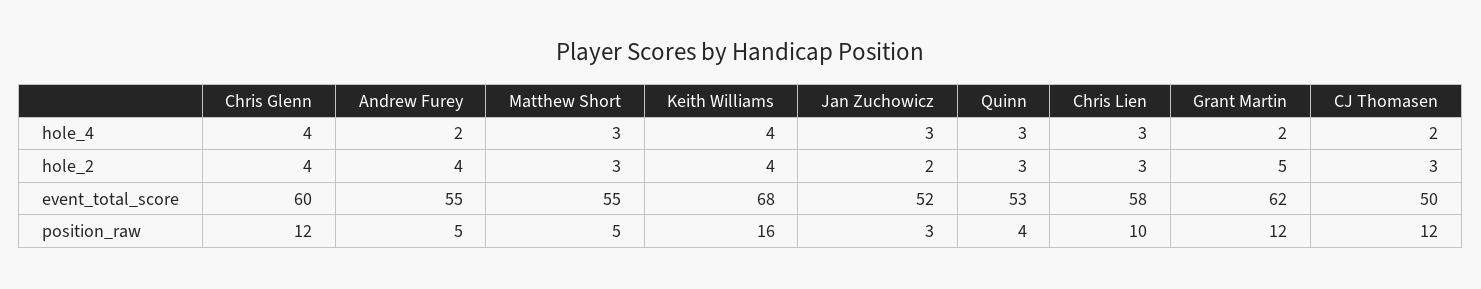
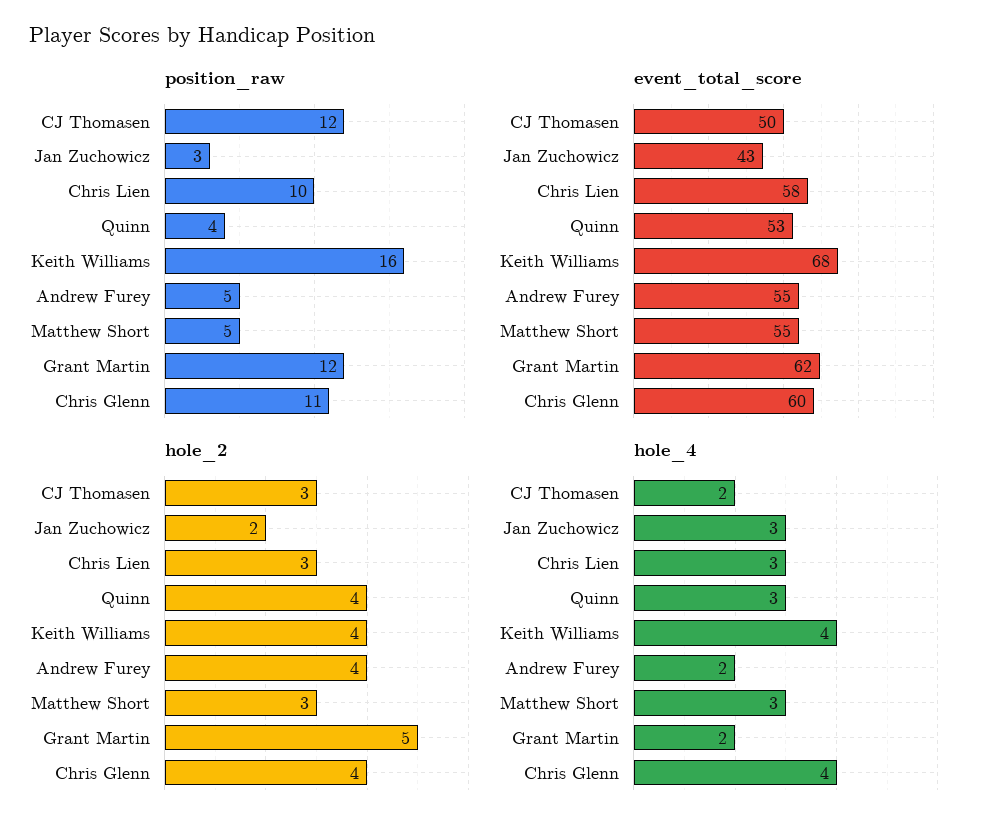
  {
    "hole_4": {
      "Chris Glenn": 4,
      "Andrew Furey": 2,
      "Matthew Short": 3,
      "Keith Williams": 4,
      "Jan Zuchowicz": 3,
      "Quinn": 3,
      "Chris Lien": 3,
      "Grant Martin": 2,
      "CJ Thomasen": 2
    },
    "hole_2": {
      "Chris Glenn": 4,
      "Andrew Furey": 4,
      "Matthew Short": 3,
      "Keith Williams": 4,
      "Jan Zuchowicz": 2,
-     "Quinn": 3,
+     "Quinn": 4,
      "Chris Lien": 3,
      "Grant Martin": 5,
      "CJ Thomasen": 3
    },
    "event_total_score": {
      "Chris Glenn": 60,
      "Andrew Furey": 55,
      "Matthew Short": 55,
      "Keith Williams": 68,
-     "Jan Zuchowicz": 52,
+     "Jan Zuchowicz": 43,
      "Quinn": 53,
      "Chris Lien": 58,
      "Grant Martin": 62,
      "CJ Thomasen": 50
    },
    "position_raw": {
-     "Chris Glenn": 12,
+     "Chris Glenn": 11,
      "Andrew Furey": 5,
      "Matthew Short": 5,
      "Keith Williams": 16,
      "Jan Zuchowicz": 3,
      "Quinn": 4,
      "Chris Lien": 10,
      "Grant Martin": 12,
      "CJ Thomasen": 12
    }
  }

